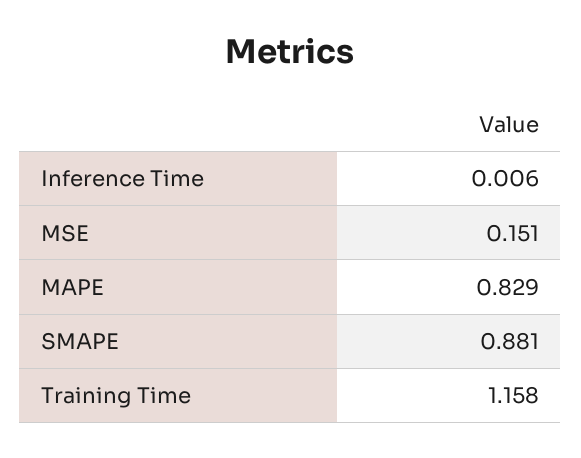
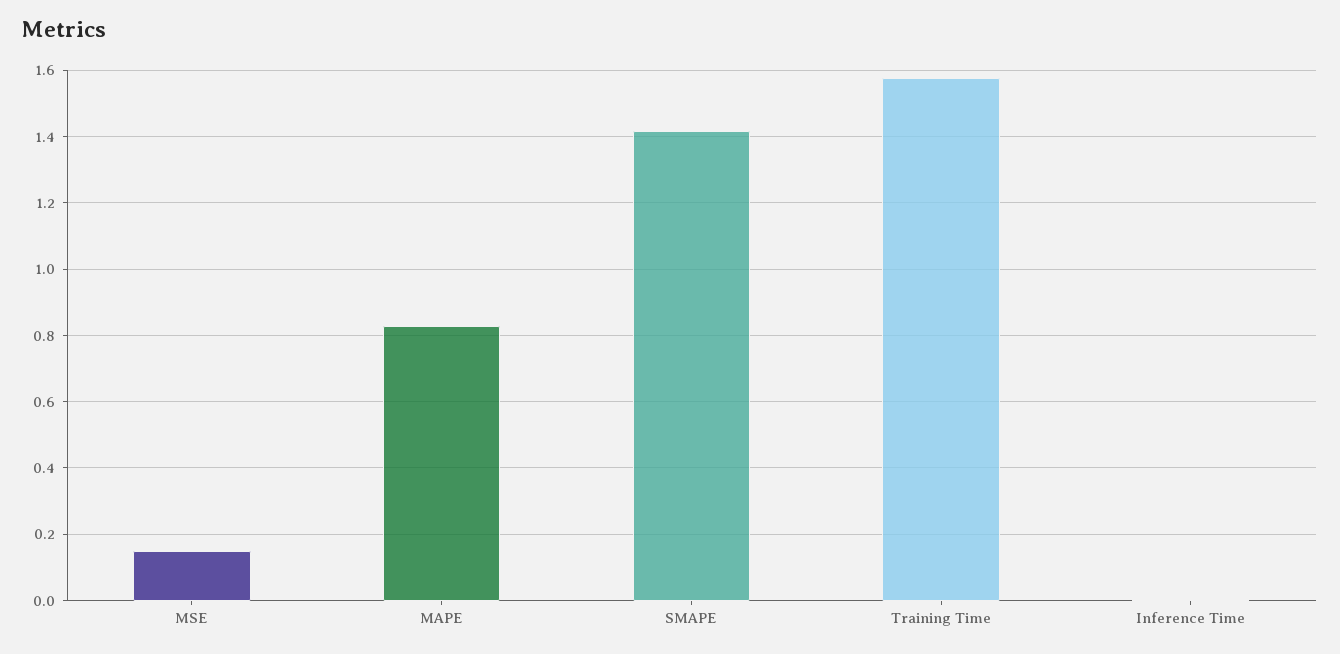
  {
    "Inference Time": 0.006,
    "MSE": 0.151,
    "MAPE": 0.829,
-   "SMAPE": 0.881,
+   "SMAPE": 1.42,
-   "Training Time": 1.158
+   "Training Time": 1.58
  }

